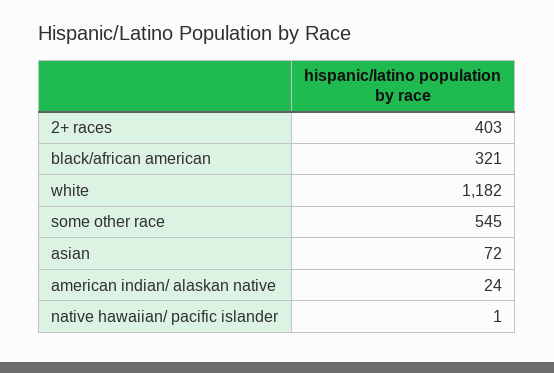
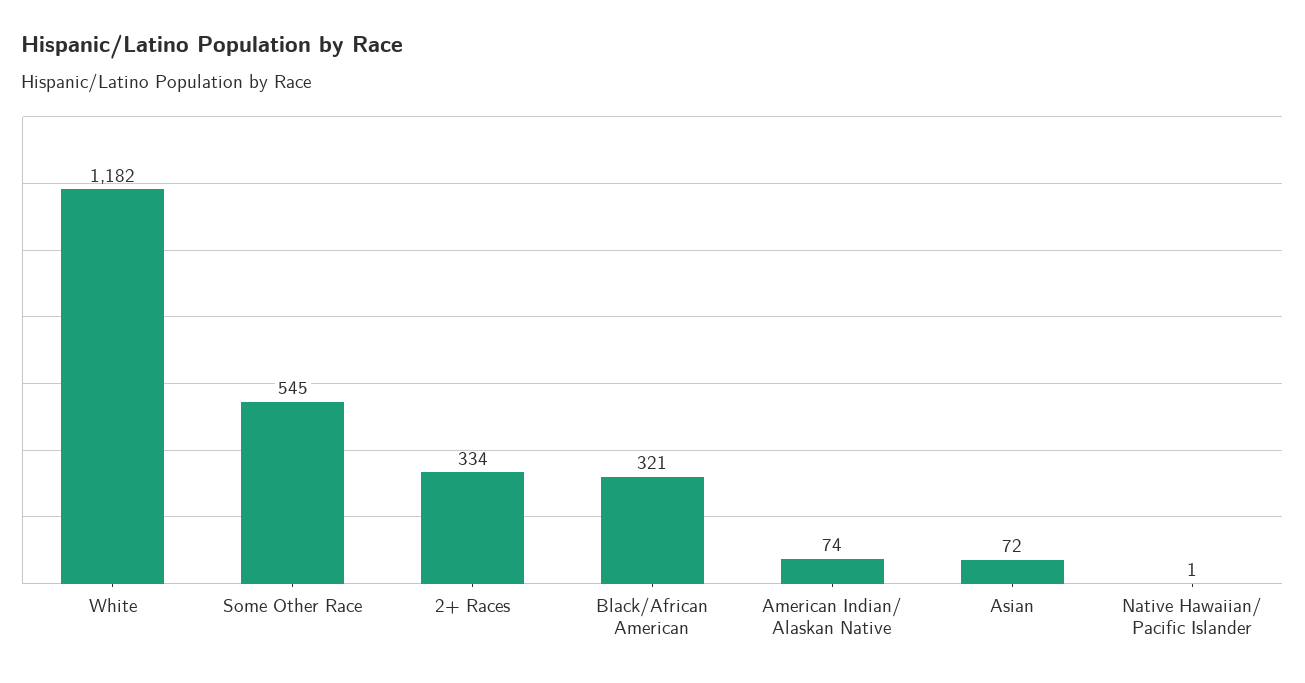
  {
-   "2+ races": 403,
+   "2+ races": 334,
    "black/african american": 321,
    "white": 1182,
    "some other race": 545,
    "asian": 72,
-   "american indian/ alaskan native": 24,
+   "american indian/ alaskan native": 74,
    "native hawaiian/ pacific islander": 1
  }

